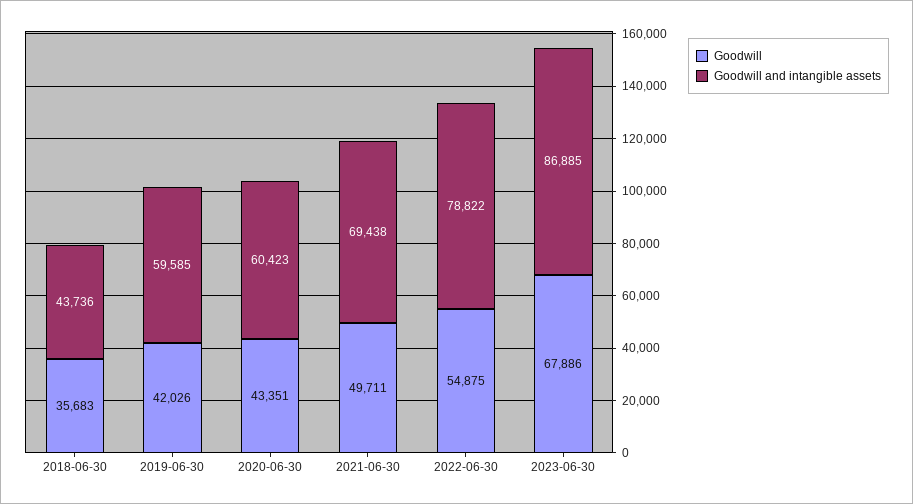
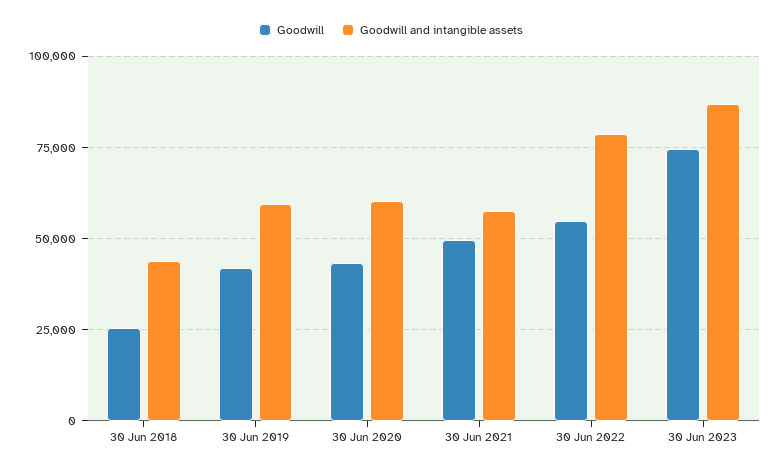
  {
    "Goodwill": {
-     "2018-06-30": 35683,
+     "2018-06-30": 25000,
      "2019-06-30": 42026,
      "2020-06-30": 43351,
      "2021-06-30": 49711,
      "2022-06-30": 54875,
-     "2023-06-30": 67886
+     "2023-06-30": 75000
    },
    "Goodwill and intangible assets": {
      "2018-06-30": 43736,
      "2019-06-30": 59585,
      "2020-06-30": 60423,
-     "2021-06-30": 69438,
+     "2021-06-30": 57500,
      "2022-06-30": 78822,
      "2023-06-30": 86885
    }
  }

